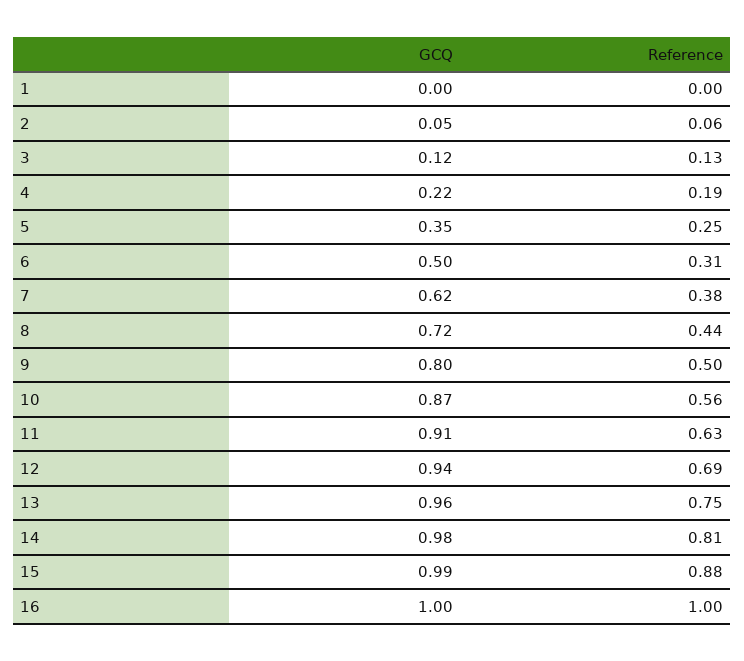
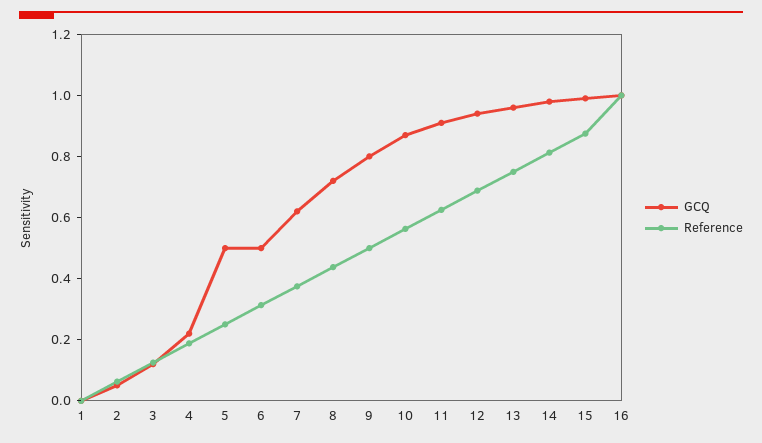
  {
    "GCQ": {
      "1": 0,
      "2": 0.05,
      "3": 0.12,
      "4": 0.22,
-     "5": 0.35,
+     "5": 0.5,
      "6": 0.5,
      "7": 0.62,
      "8": 0.72,
      "9": 0.8,
      "10": 0.87,
      "11": 0.91,
      "12": 0.94,
      "13": 0.96,
      "14": 0.98,
      "15": 0.99,
      "16": 1
    },
    "Reference": {
      "1": 0,
      "2": 0.06,
      "3": 0.13,
      "4": 0.19,
      "5": 0.25,
      "6": 0.31,
      "7": 0.38,
      "8": 0.44,
      "9": 0.5,
      "10": 0.56,
      "11": 0.63,
      "12": 0.69,
      "13": 0.75,
      "14": 0.81,
      "15": 0.88,
      "16": 1
    }
  }

